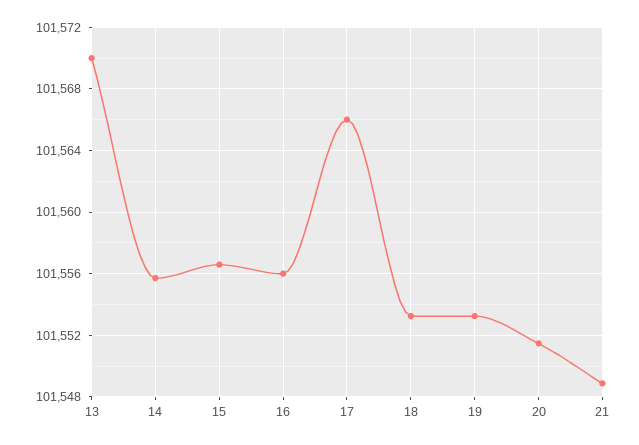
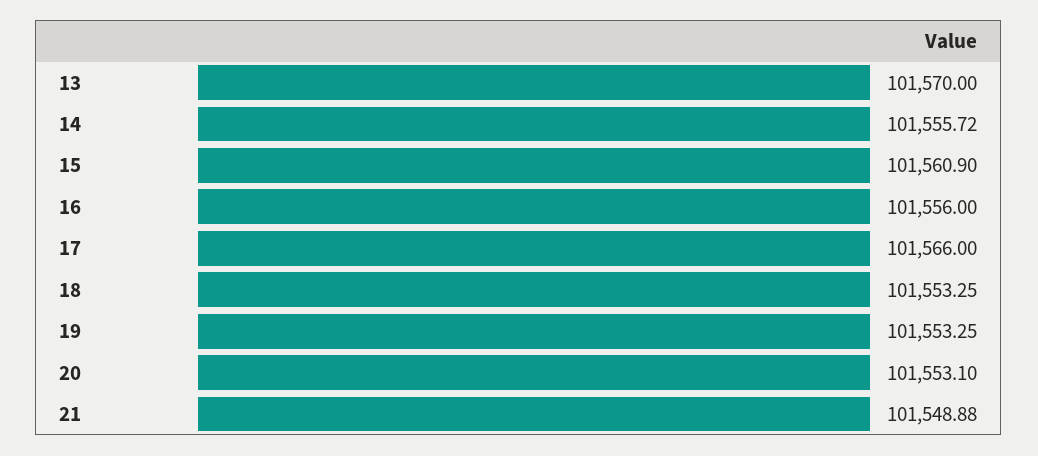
  {
    "13": 101570,
    "14": 101555.72,
-   "15": 101556.5,
+   "15": 101560.9,
    "16": 101556,
    "17": 101566,
    "18": 101553.25,
    "19": 101553.25,
-   "20": 101551.5,
+   "20": 101553.1,
    "21": 101548.88
  }

